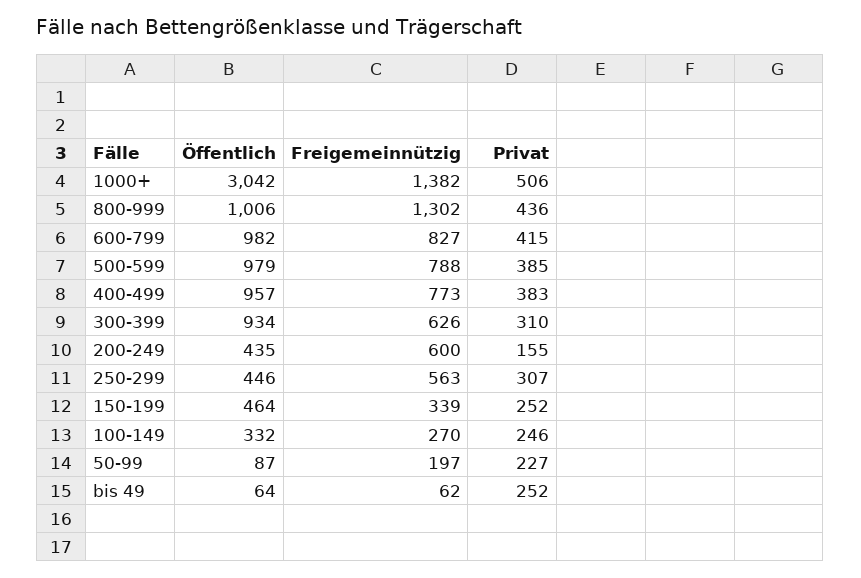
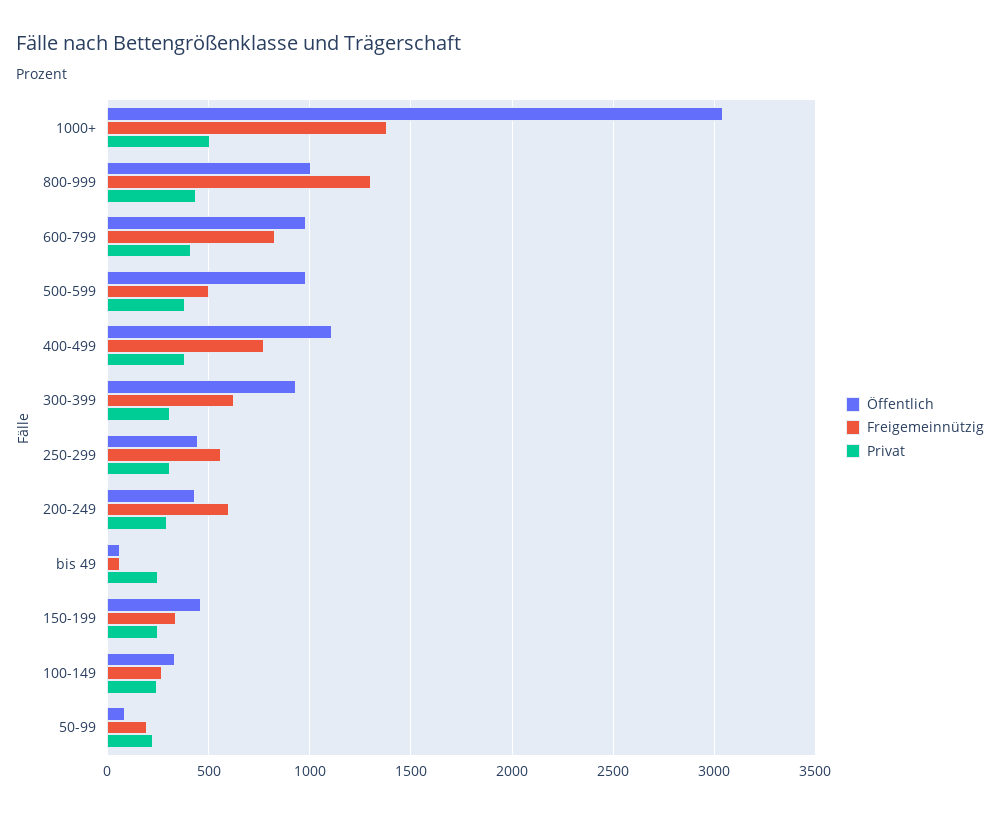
  {
    "Öffentlich": {
      "1000+": 3042,
      "800-999": 1006,
      "600-799": 982,
      "500-599": 979,
-     "400-499": 957,
+     "400-499": 1100,
      "300-399": 934,
      "200-249": 435,
      "250-299": 446,
      "150-199": 464,
      "100-149": 332,
      "50-99": 87,
      "bis 49": 64
    },
    "Freigemeinnützig": {
      "1000+": 1382,
      "800-999": 1302,
      "600-799": 827,
-     "500-599": 788,
+     "500-599": 500,
      "400-499": 773,
      "300-399": 626,
      "200-249": 600,
      "250-299": 563,
      "150-199": 339,
      "100-149": 270,
      "50-99": 197,
      "bis 49": 62
    },
    "Privat": {
      "1000+": 506,
      "800-999": 436,
      "600-799": 415,
      "500-599": 385,
      "400-499": 383,
      "300-399": 310,
-     "200-249": 155,
+     "200-249": 300,
      "250-299": 307,
      "150-199": 252,
      "100-149": 246,
      "50-99": 227,
      "bis 49": 252
    }
  }

